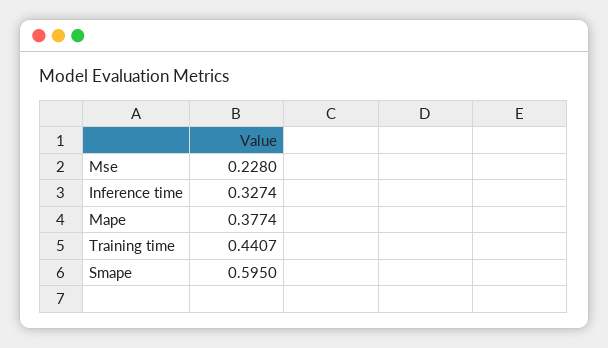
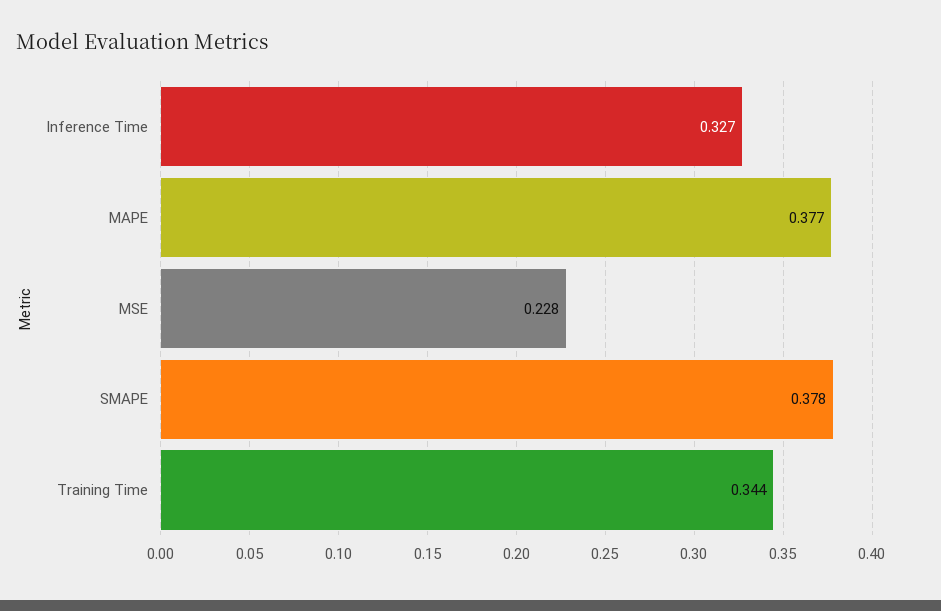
  {
    "Mse": 0.228,
    "Inference time": 0.3274,
    "Mape": 0.3774,
-   "Training time": 0.4407,
+   "Training time": 0.344,
-   "Smape": 0.595
+   "Smape": 0.378
  }

